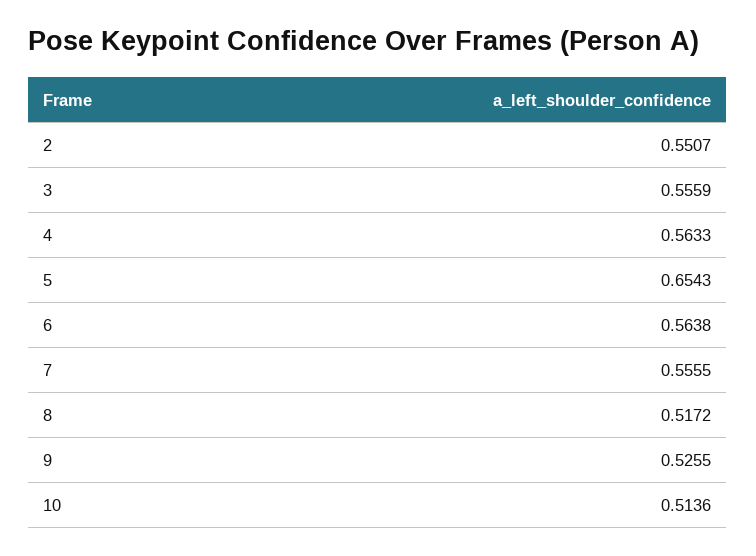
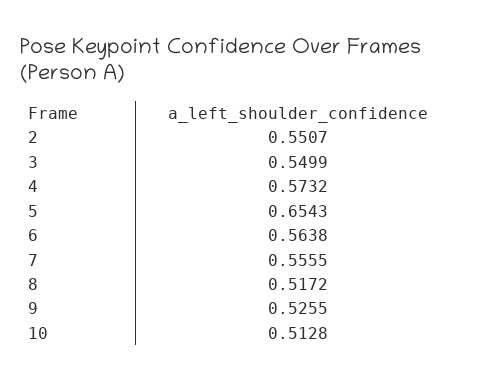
  {
    "2": 0.5507,
-   "3": 0.5559,
+   "3": 0.5499,
-   "4": 0.5633,
+   "4": 0.5732,
    "5": 0.6543,
    "6": 0.5638,
    "7": 0.5555,
    "8": 0.5172,
    "9": 0.5255,
-   "10": 0.5136
+   "10": 0.5128
  }

